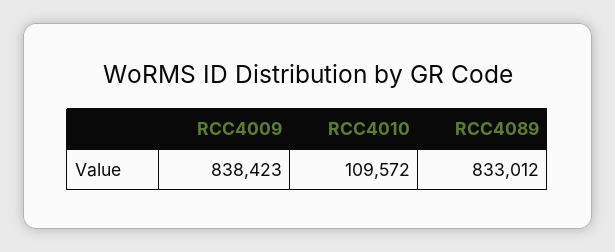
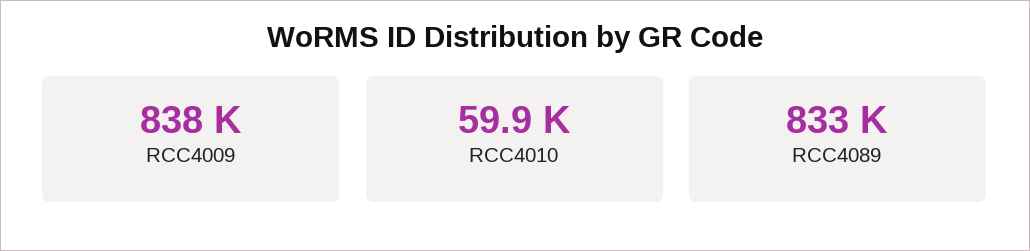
  {
    "RCC4009": 838423,
-   "RCC4010": 109572,
+   "RCC4010": 59900,
    "RCC4089": 833012
  }

